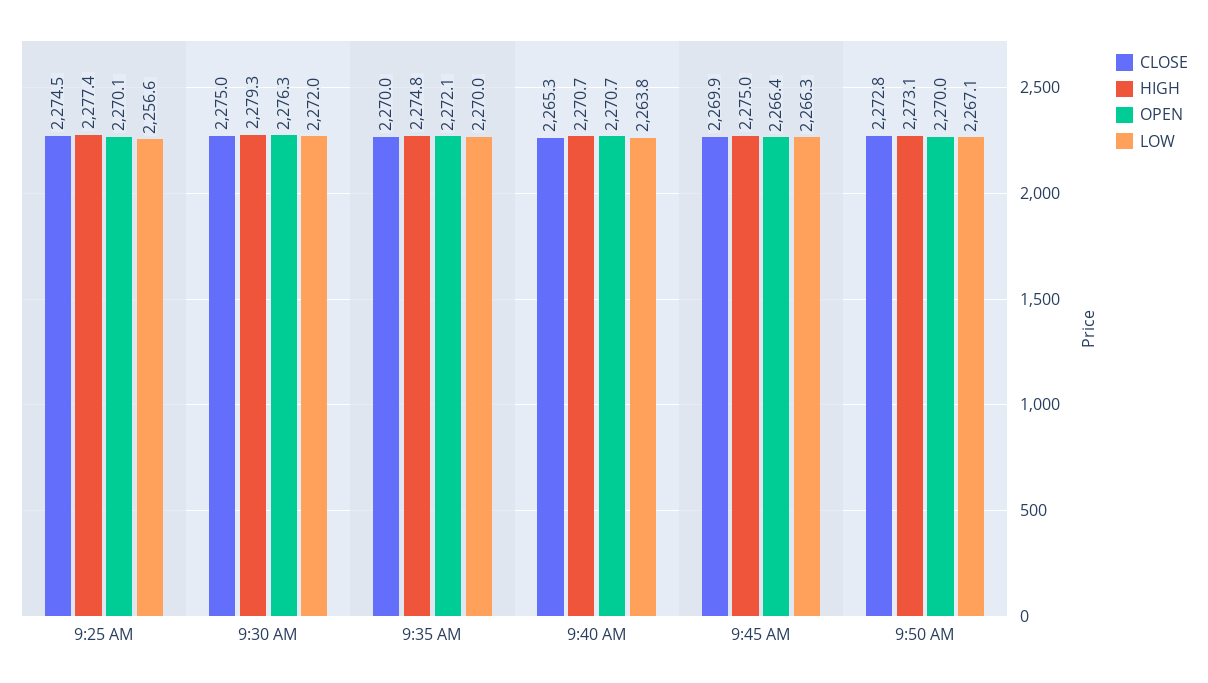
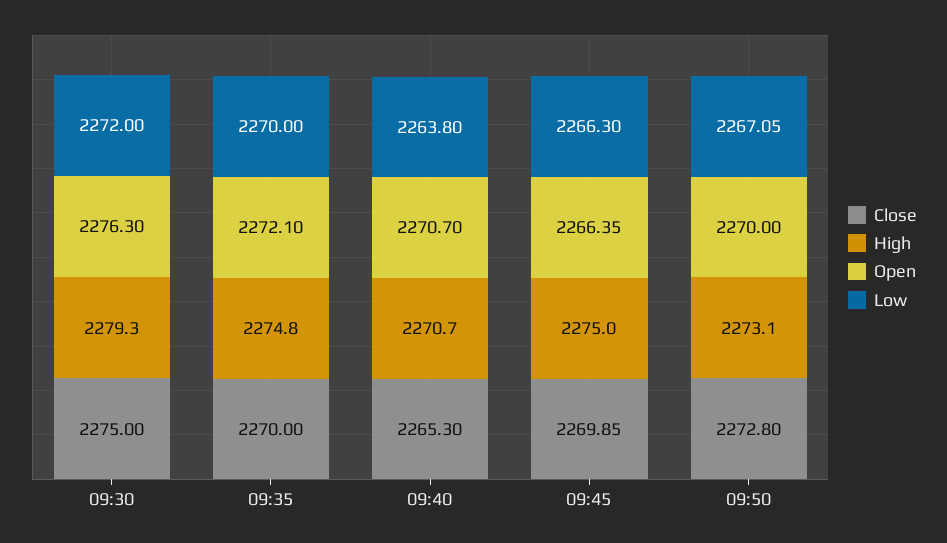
  {
    "CLOSE": {
-     "9:25 AM": 2274.5,
      "9:30 AM": 2275,
      "9:35 AM": 2270,
      "9:40 AM": 2265.3,
      "9:45 AM": 2269.85,
      "9:50 AM": 2272.8
    },
    "HIGH": {
-     "9:25 AM": 2277.4,
      "9:30 AM": 2279.3,
      "9:35 AM": 2274.8,
      "9:40 AM": 2270.7,
      "9:45 AM": 2275,
      "9:50 AM": 2273.1
    },
    "OPEN": {
-     "9:25 AM": 2270.1,
      "9:30 AM": 2276.3,
      "9:35 AM": 2272.1,
      "9:40 AM": 2270.7,
      "9:45 AM": 2266.35,
      "9:50 AM": 2270
    },
    "LOW": {
-     "9:25 AM": 2256.6,
      "9:30 AM": 2272,
      "9:35 AM": 2270,
      "9:40 AM": 2263.8,
      "9:45 AM": 2266.3,
      "9:50 AM": 2267.05
    }
  }

